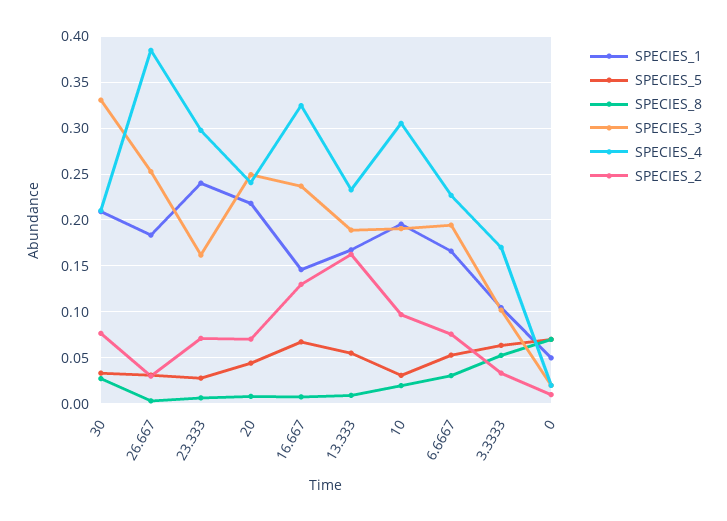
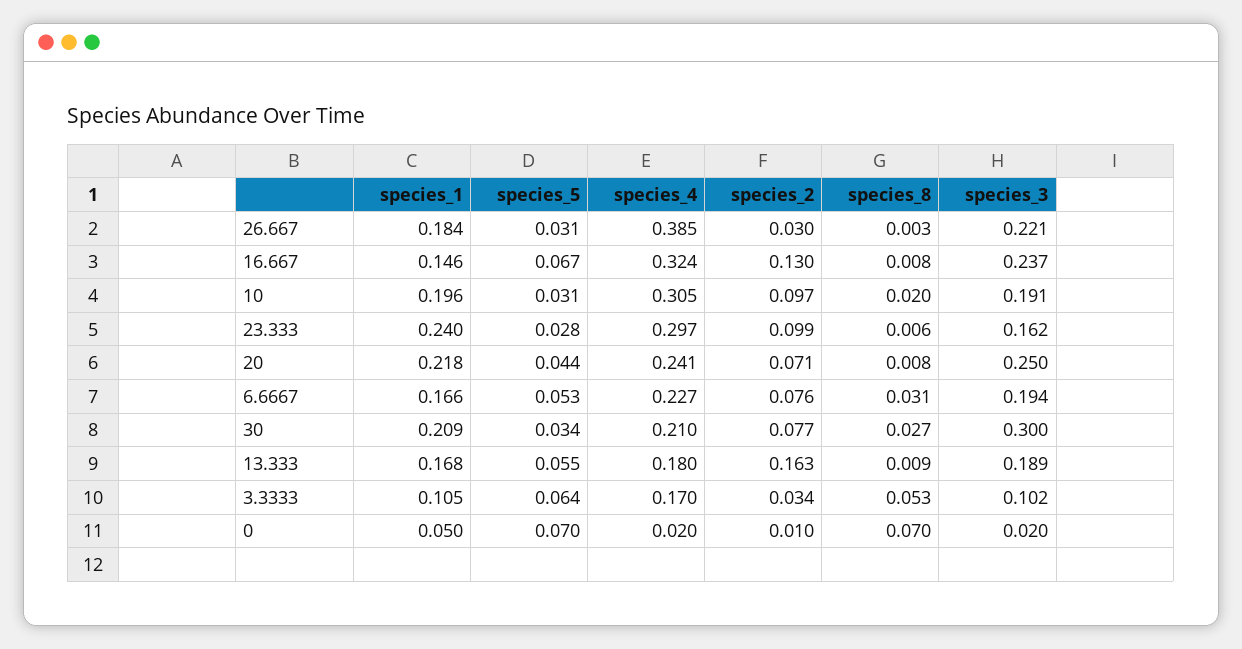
  {
    "SPECIES_1": {
      "30": 0.209,
      "26.667": 0.184,
      "23.333": 0.24,
      "20": 0.218,
      "16.667": 0.146,
      "13.333": 0.168,
      "10": 0.196,
      "6.6667": 0.166,
      "3.3333": 0.105,
      "0": 0.05
    },
    "SPECIES_5": {
      "30": 0.034,
      "26.667": 0.031,
      "23.333": 0.028,
      "20": 0.044,
      "16.667": 0.067,
      "13.333": 0.055,
      "10": 0.031,
      "6.6667": 0.053,
      "3.3333": 0.064,
      "0": 0.07
    },
    "SPECIES_8": {
      "30": 0.027,
      "26.667": 0.003,
      "23.333": 0.006,
      "20": 0.008,
      "16.667": 0.008,
      "13.333": 0.009,
      "10": 0.02,
      "6.6667": 0.031,
      "3.3333": 0.053,
      "0": 0.07
    },
    "SPECIES_3": {
-     "30": 0.33,
+     "30": 0.3,
-     "26.667": 0.25,
+     "26.667": 0.221,
      "23.333": 0.162,
      "20": 0.25,
      "16.667": 0.237,
      "13.333": 0.189,
      "10": 0.191,
      "6.6667": 0.194,
      "3.3333": 0.102,
      "0": 0.02
    },
    "SPECIES_4": {
      "30": 0.21,
      "26.667": 0.385,
      "23.333": 0.297,
      "20": 0.241,
      "16.667": 0.324,
-     "13.333": 0.23,
+     "13.333": 0.18,
      "10": 0.305,
      "6.6667": 0.227,
      "3.3333": 0.17,
      "0": 0.02
    },
    "SPECIES_2": {
      "30": 0.077,
      "26.667": 0.03,
-     "23.333": 0.07,
+     "23.333": 0.099,
      "20": 0.071,
      "16.667": 0.13,
      "13.333": 0.163,
      "10": 0.097,
      "6.6667": 0.076,
      "3.3333": 0.034,
      "0": 0.01
    }
  }

